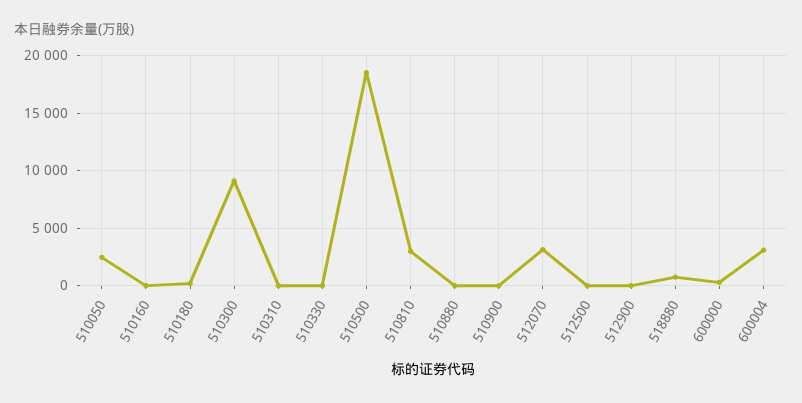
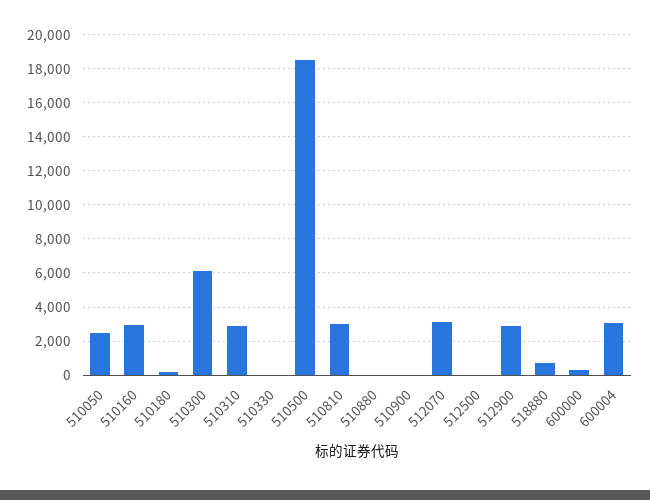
  {
    "510050": 2500,
-   "510160": 0,
+   "510160": 3000,
    "510180": 0,
-   "510300": 9000,
+   "510300": 6000,
-   "510310": 0,
+   "510310": 3000,
    "510330": 0,
    "510500": 18500,
    "510810": 3000,
    "510880": 0,
    "510900": 0,
    "512070": 3000,
    "512500": 0,
-   "512900": 0,
+   "512900": 3000,
    "518880": 500,
    "600000": 500,
    "600004": 3000
  }

